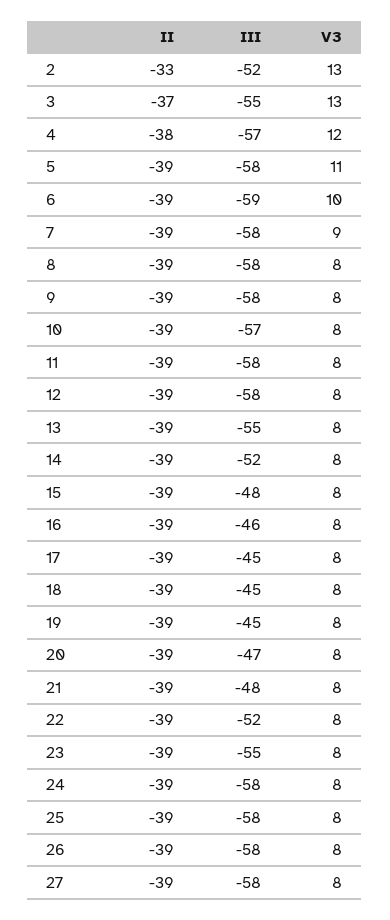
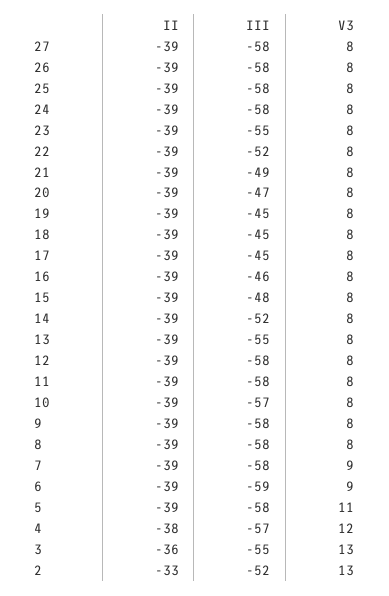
  {
    "II": {
      "2": -33,
-     "3": -37,
+     "3": -36,
      "4": -38,
      "5": -39,
      "6": -39,
      "7": -39,
      "8": -39,
      "9": -39,
      "10": -39,
      "11": -39,
      "12": -39,
      "13": -39,
      "14": -39,
      "15": -39,
      "16": -39,
      "17": -39,
      "18": -39,
      "19": -39,
      "20": -39,
      "21": -39,
      "22": -39,
      "23": -39,
      "24": -39,
      "25": -39,
      "26": -39,
      "27": -39
    },
    "III": {
      "2": -52,
      "3": -55,
      "4": -57,
      "5": -58,
      "6": -59,
      "7": -58,
      "8": -58,
      "9": -58,
      "10": -57,
      "11": -58,
      "12": -58,
      "13": -55,
      "14": -52,
      "15": -48,
      "16": -46,
      "17": -45,
      "18": -45,
      "19": -45,
      "20": -47,
-     "21": -48,
+     "21": -49,
      "22": -52,
      "23": -55,
      "24": -58,
      "25": -58,
      "26": -58,
      "27": -58
    },
    "V3": {
      "2": 13,
      "3": 13,
      "4": 12,
      "5": 11,
-     "6": 10,
+     "6": 9,
      "7": 9,
      "8": 8,
      "9": 8,
      "10": 8,
      "11": 8,
      "12": 8,
      "13": 8,
      "14": 8,
      "15": 8,
      "16": 8,
      "17": 8,
      "18": 8,
      "19": 8,
      "20": 8,
      "21": 8,
      "22": 8,
      "23": 8,
      "24": 8,
      "25": 8,
      "26": 8,
      "27": 8
    }
  }

